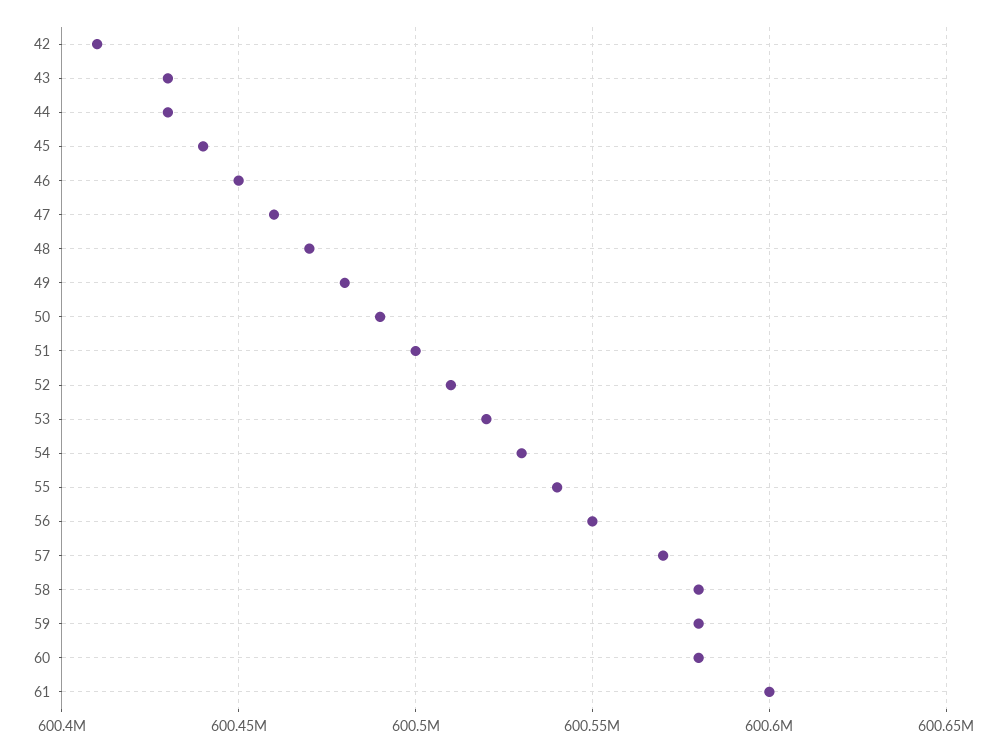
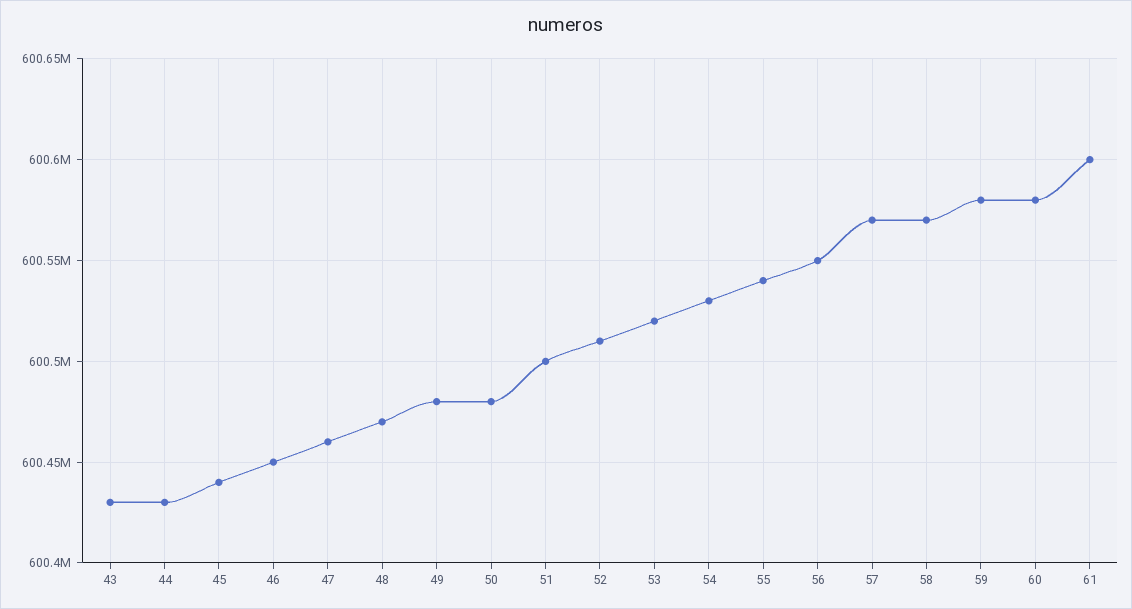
  {
-   "42": 600410000,
    "43": 600430000,
    "44": 600430000,
    "45": 600440000,
    "46": 600450000,
    "47": 600460000,
    "48": 600470000,
    "49": 600480000,
-   "50": 600490000,
+   "50": 600480000,
    "51": 600500000,
    "52": 600510000,
    "53": 600520000,
    "54": 600530000,
    "55": 600540000,
    "56": 600550000,
    "57": 600570000,
-   "58": 600580000,
+   "58": 600570000,
    "59": 600580000,
    "60": 600580000,
    "61": 600600000
  }

